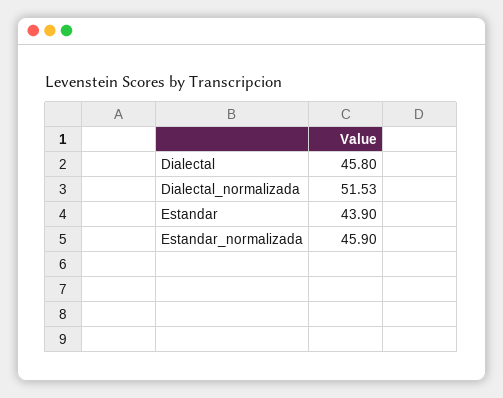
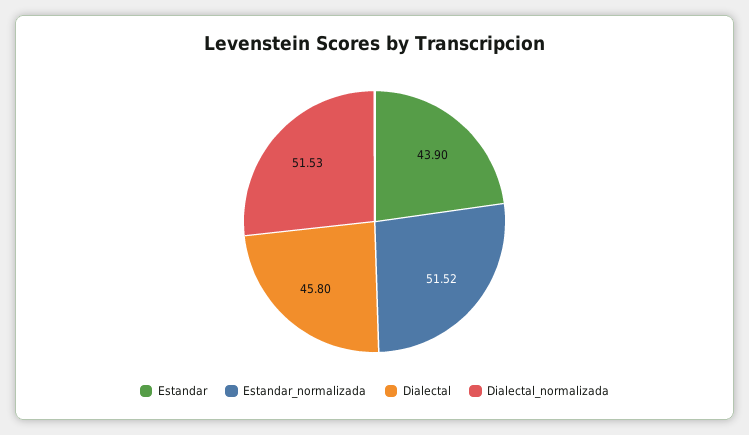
  {
    "Dialectal": 45.8,
    "Dialectal_normalizada": 51.53,
    "Estandar": 43.9,
-   "Estandar_normalizada": 45.9
+   "Estandar_normalizada": 51.52
  }

